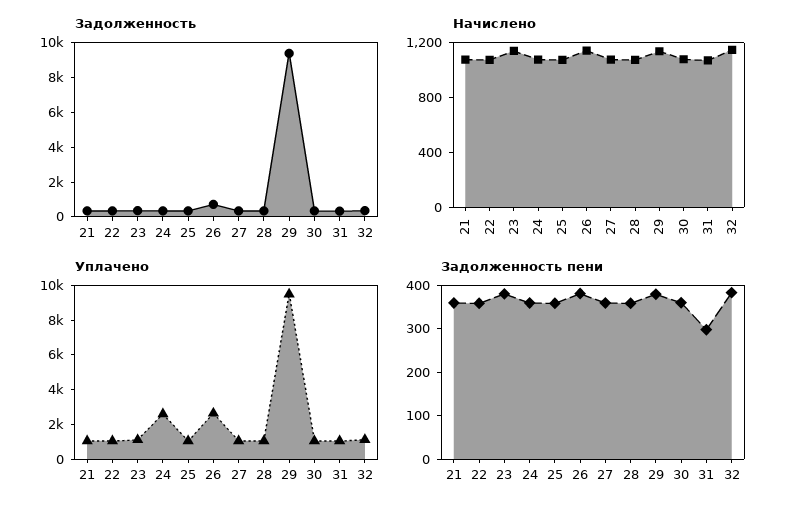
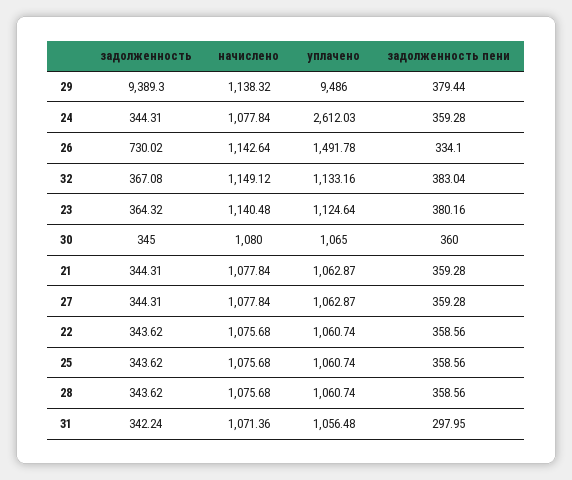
  {
    "Задолженность": {
      "21": 344.31,
      "22": 343.62,
      "23": 364.32,
      "24": 344.31,
      "25": 343.62,
      "26": 730.02,
      "27": 344.31,
      "28": 343.62,
      "29": 9389.3,
      "30": 345,
      "31": 342.24,
      "32": 367.08
    },
    "Начислено": {
      "21": 1077.84,
      "22": 1075.68,
      "23": 1140.48,
      "24": 1077.84,
      "25": 1075.68,
      "26": 1142.64,
      "27": 1077.84,
      "28": 1075.68,
      "29": 1138.32,
      "30": 1080,
      "31": 1071.36,
      "32": 1149.12
    },
    "Уплачено": {
      "21": 1062.87,
      "22": 1060.74,
      "23": 1124.64,
      "24": 2612.03,
      "25": 1060.74,
-     "26": 2500,
+     "26": 1491.78,
      "27": 1062.87,
      "28": 1060.74,
      "29": 9486,
      "30": 1065,
      "31": 1056.48,
      "32": 1133.16
    },
    "Задолженность пени": {
      "21": 359.28,
      "22": 358.56,
      "23": 380.16,
      "24": 359.28,
      "25": 358.56,
-     "26": 380,
+     "26": 334.1,
      "27": 359.28,
      "28": 358.56,
      "29": 379.44,
      "30": 360,
      "31": 297.95,
      "32": 383.04
    }
  }

